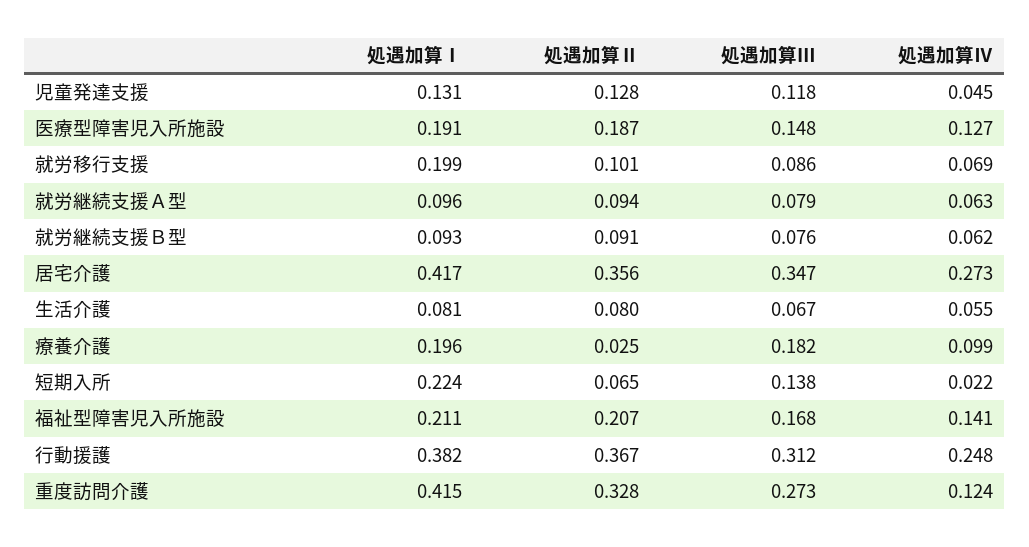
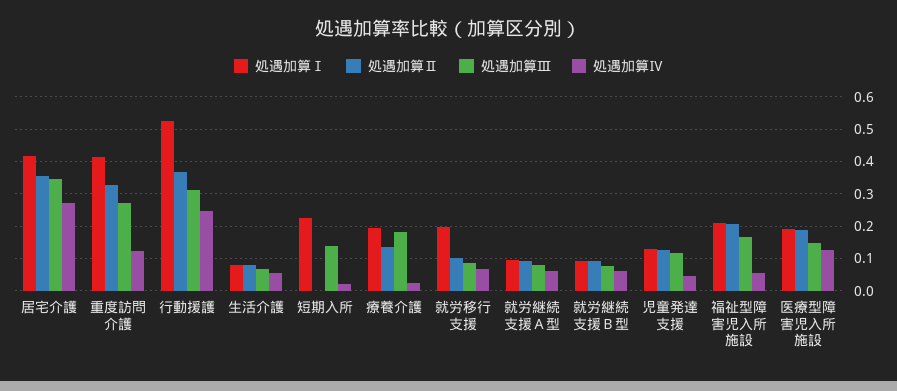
  {
    "処遇加算Ⅰ": {
      "児童発達支援": 0.131,
      "医療型障害児入所施設": 0.191,
      "就労移行支援": 0.199,
      "就労継続支援Ａ型": 0.096,
      "就労継続支援Ｂ型": 0.093,
      "居宅介護": 0.417,
      "生活介護": 0.081,
      "療養介護": 0.196,
      "短期入所": 0.224,
      "福祉型障害児入所施設": 0.211,
-     "行動援護": 0.382,
+     "行動援護": 0.52,
      "重度訪問介護": 0.415
    },
    "処遇加算Ⅱ": {
      "児童発達支援": 0.128,
      "医療型障害児入所施設": 0.187,
      "就労移行支援": 0.101,
      "就労継続支援Ａ型": 0.094,
      "就労継続支援Ｂ型": 0.091,
      "居宅介護": 0.356,
      "生活介護": 0.08,
-     "療養介護": 0.025,
+     "療養介護": 0.14,
-     "短期入所": 0.065,
+     "短期入所": 0,
      "福祉型障害児入所施設": 0.207,
      "行動援護": 0.367,
      "重度訪問介護": 0.328
    },
    "処遇加算Ⅲ": {
      "児童発達支援": 0.118,
      "医療型障害児入所施設": 0.148,
      "就労移行支援": 0.086,
      "就労継続支援Ａ型": 0.079,
      "就労継続支援Ｂ型": 0.076,
      "居宅介護": 0.347,
      "生活介護": 0.067,
      "療養介護": 0.182,
      "短期入所": 0.138,
      "福祉型障害児入所施設": 0.168,
      "行動援護": 0.312,
      "重度訪問介護": 0.273
    },
    "処遇加算Ⅳ": {
      "児童発達支援": 0.045,
      "医療型障害児入所施設": 0.127,
      "就労移行支援": 0.069,
      "就労継続支援Ａ型": 0.063,
      "就労継続支援Ｂ型": 0.062,
      "居宅介護": 0.273,
      "生活介護": 0.055,
-     "療養介護": 0.099,
+     "療養介護": 0.02,
      "短期入所": 0.022,
-     "福祉型障害児入所施設": 0.141,
+     "福祉型障害児入所施設": 0.06,
      "行動援護": 0.248,
      "重度訪問介護": 0.124
    }
  }

